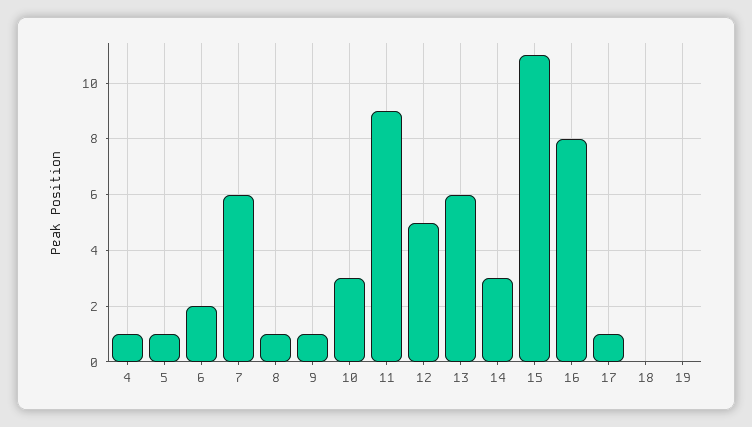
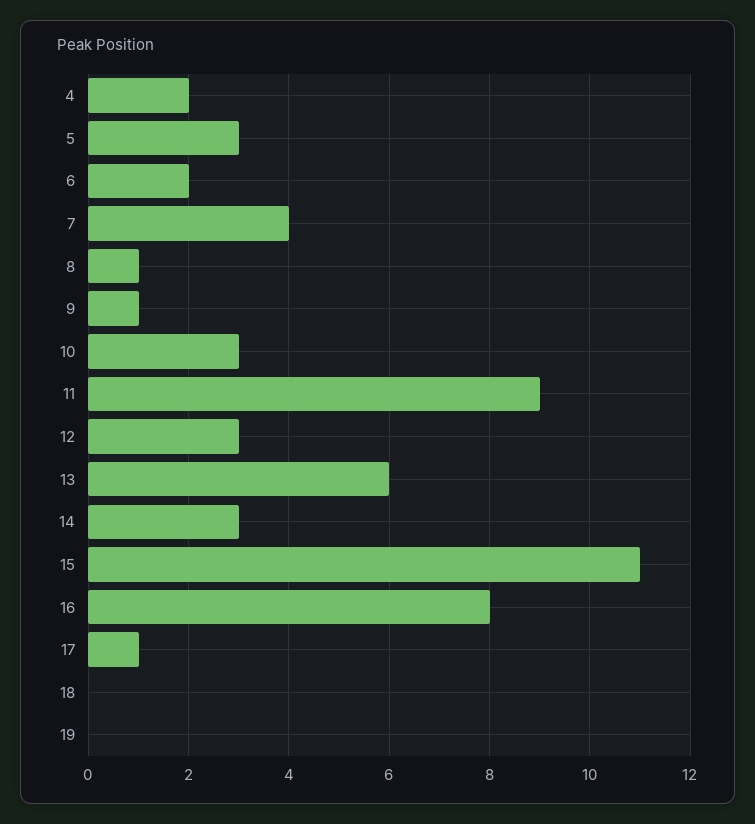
  {
-   "4": 1,
+   "4": 2,
-   "5": 1,
+   "5": 3,
    "6": 2,
-   "7": 6,
+   "7": 4,
    "8": 1,
    "9": 1,
    "10": 3,
    "11": 9,
-   "12": 5,
+   "12": 3,
    "13": 6,
    "14": 3,
    "15": 11,
    "16": 8,
    "17": 1,
    "18": 0,
    "19": 0
  }

